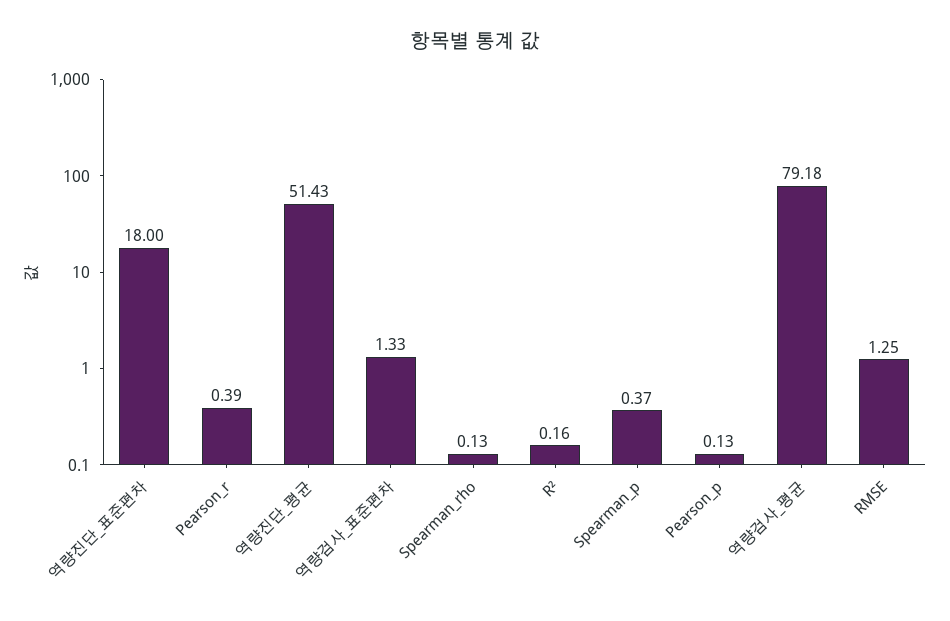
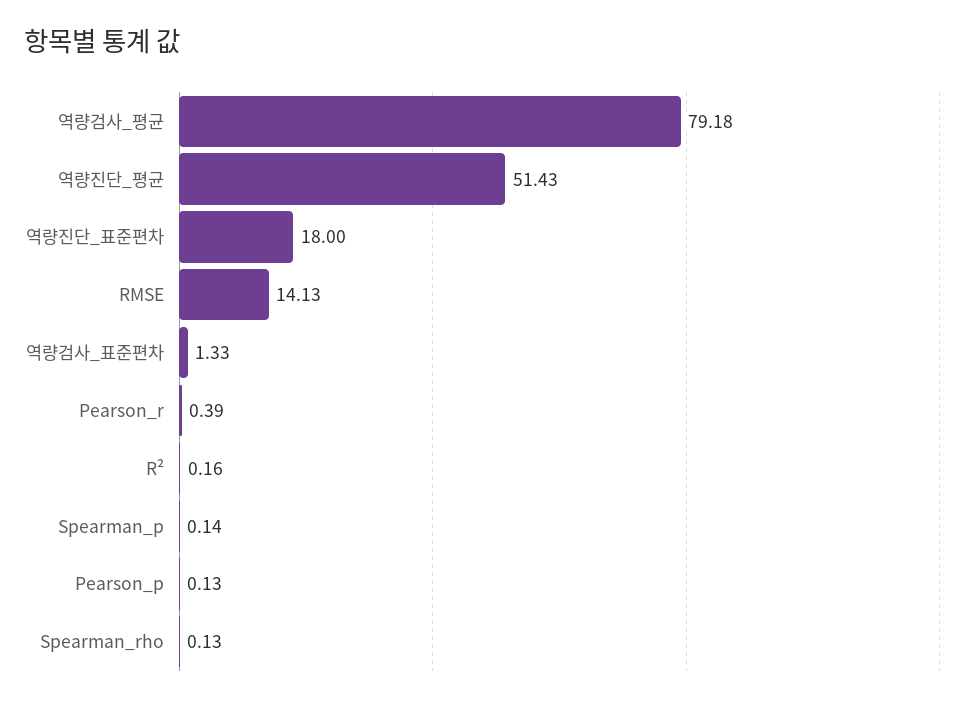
  {
    "역량진단_표준편차": 18,
    "Pearson_r": 0.39,
    "역량진단_평균": 51.43,
    "역량검사_표준편차": 1.33,
    "Spearman_rho": 0.13,
    "R²": 0.16,
-   "Spearman_p": 0.37,
+   "Spearman_p": 0.14,
    "Pearson_p": 0.13,
    "역량검사_평균": 79.18,
-   "RMSE": 1.25
+   "RMSE": 14.13
  }

